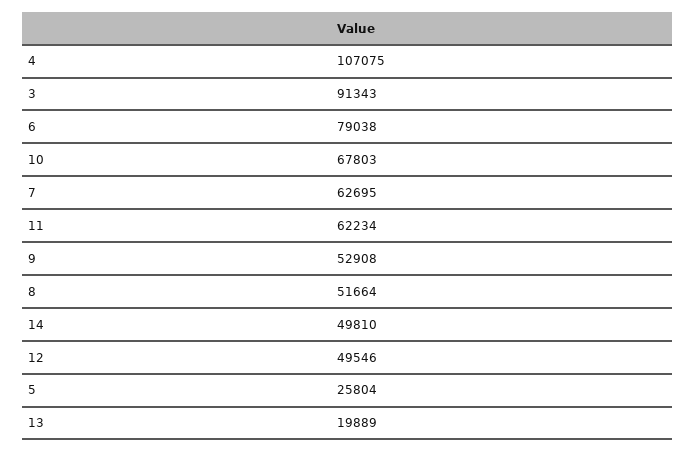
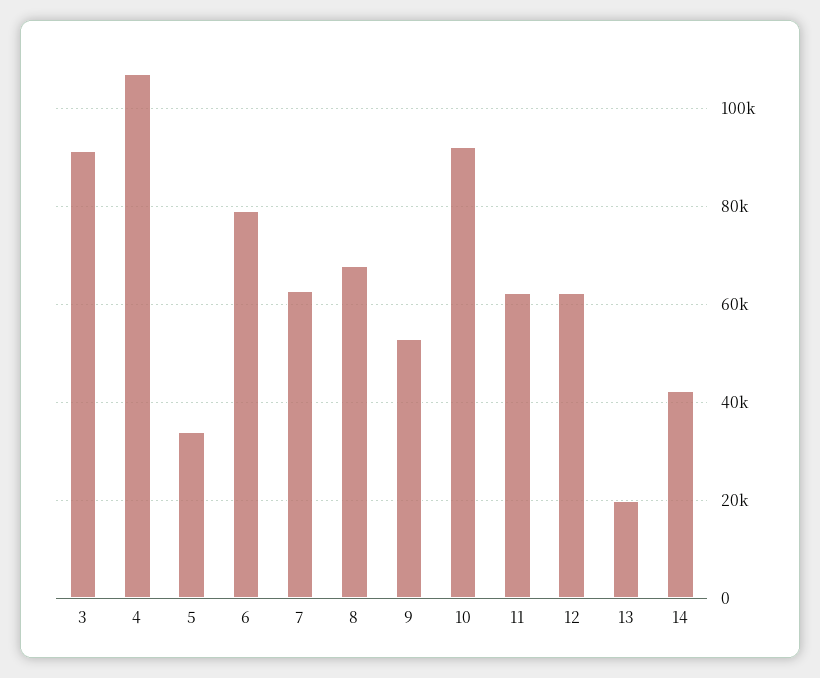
  {
    "4": 107075,
    "3": 91343,
    "6": 79038,
-   "10": 67803,
+   "10": 92000,
    "7": 62695,
    "11": 62234,
    "9": 52908,
-   "8": 51664,
+   "8": 68000,
-   "14": 49810,
+   "14": 42000,
-   "12": 49546,
+   "12": 62000,
-   "5": 25804,
+   "5": 34000,
    "13": 19889
  }

